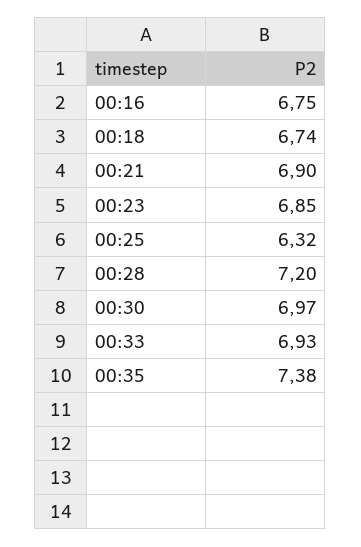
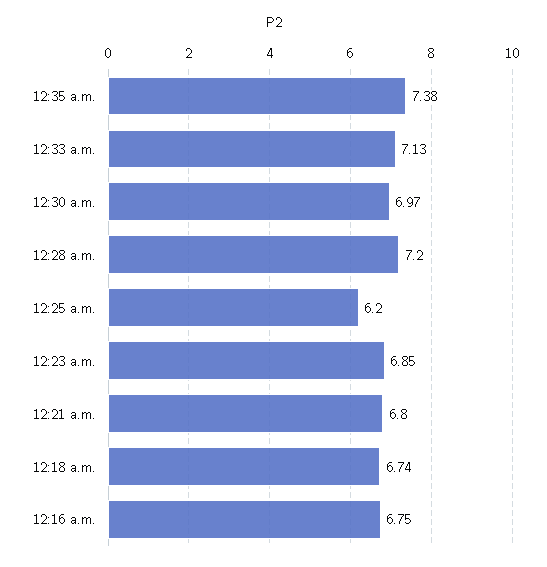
  {
    "00:16": 6.75,
    "00:18": 6.74,
-   "00:21": 6.9,
+   "00:21": 6.8,
    "00:23": 6.85,
-   "00:25": 6.32,
+   "00:25": 6.2,
    "00:28": 7.2,
    "00:30": 6.97,
-   "00:33": 6.93,
+   "00:33": 7.13,
    "00:35": 7.38
  }

